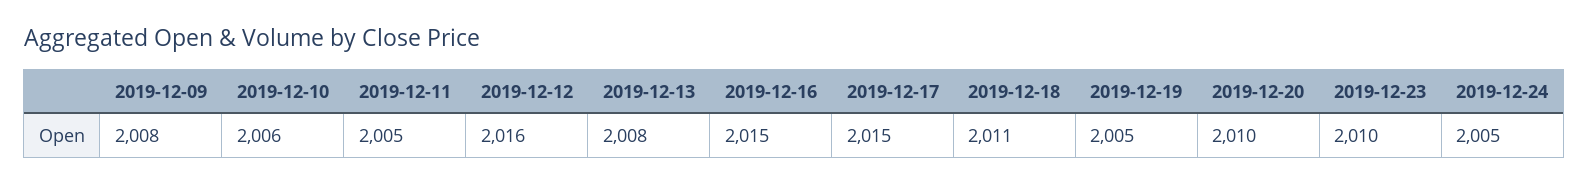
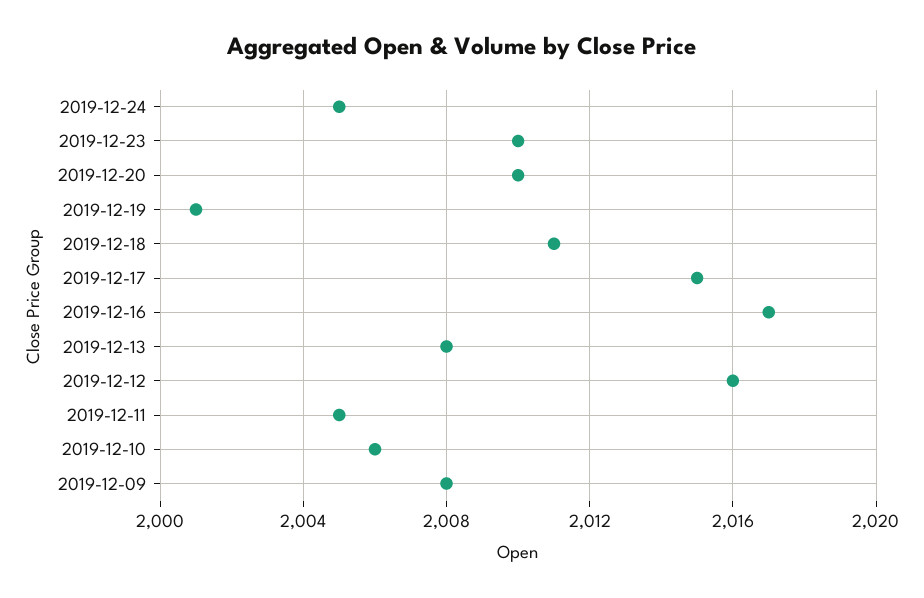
  {
    "2019-12-09": 2008,
    "2019-12-10": 2006,
    "2019-12-11": 2005,
    "2019-12-12": 2016,
    "2019-12-13": 2008,
-   "2019-12-16": 2015,
+   "2019-12-16": 2017,
    "2019-12-17": 2015,
    "2019-12-18": 2011,
-   "2019-12-19": 2005,
+   "2019-12-19": 2001,
    "2019-12-20": 2010,
    "2019-12-23": 2010,
    "2019-12-24": 2005
  }

